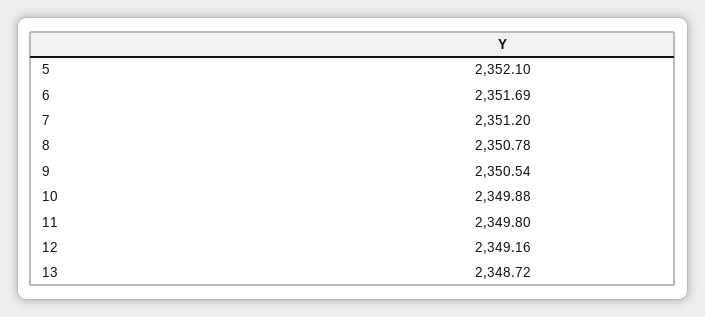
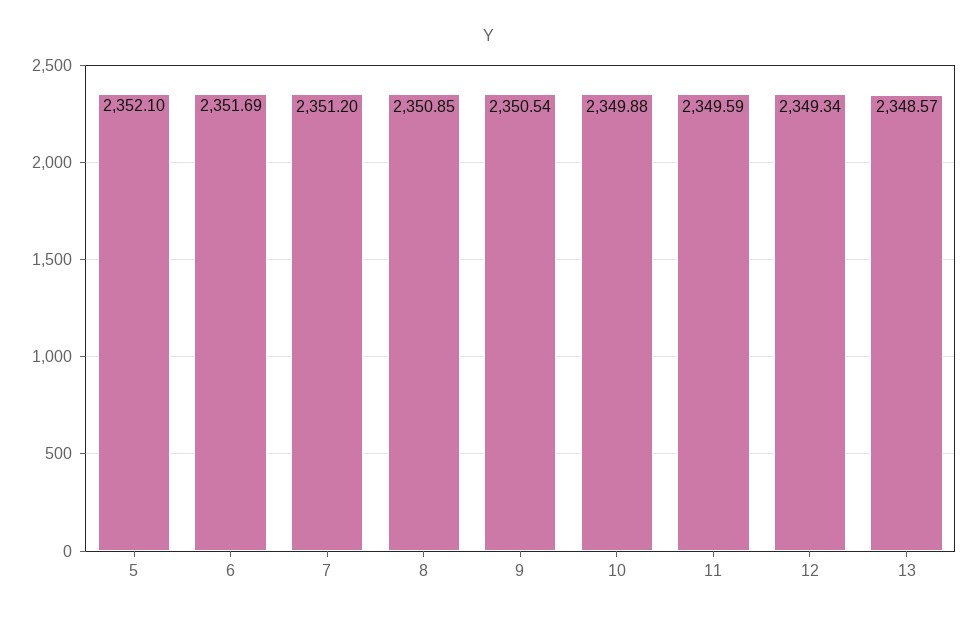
  {
    "5": 2352.1,
    "6": 2351.69,
    "7": 2351.2,
-   "8": 2350.78,
+   "8": 2350.85,
    "9": 2350.54,
    "10": 2349.88,
-   "11": 2349.8,
+   "11": 2349.59,
-   "12": 2349.16,
+   "12": 2349.34,
-   "13": 2348.72
+   "13": 2348.57
  }

